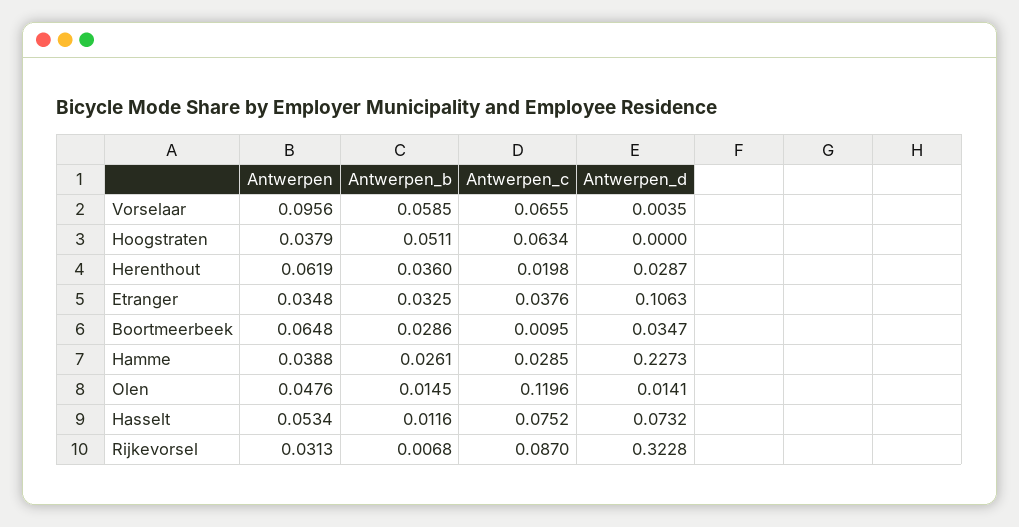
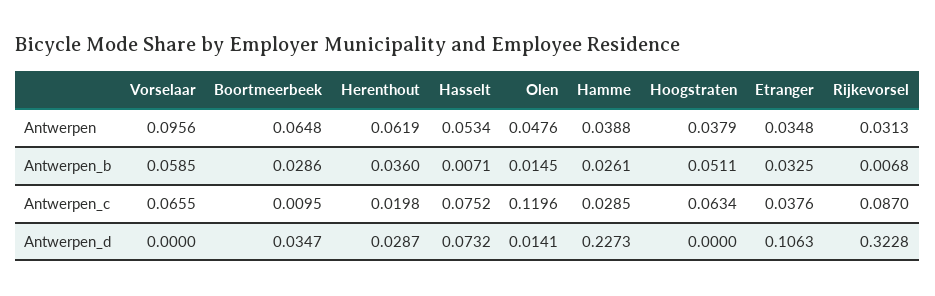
  {
    "Antwerpen": {
      "Vorselaar": 0.0956,
      "Hoogstraten": 0.0379,
      "Herenthout": 0.0619,
      "Etranger": 0.0348,
      "Boortmeerbeek": 0.0648,
      "Hamme": 0.0388,
      "Olen": 0.0476,
      "Hasselt": 0.0534,
      "Rijkevorsel": 0.0313
    },
    "Antwerpen_b": {
      "Vorselaar": 0.0585,
      "Hoogstraten": 0.0511,
      "Herenthout": 0.036,
      "Etranger": 0.0325,
      "Boortmeerbeek": 0.0286,
      "Hamme": 0.0261,
      "Olen": 0.0145,
-     "Hasselt": 0.0116,
+     "Hasselt": 0.0071,
      "Rijkevorsel": 0.0068
    },
    "Antwerpen_c": {
      "Vorselaar": 0.0655,
      "Hoogstraten": 0.0634,
      "Herenthout": 0.0198,
      "Etranger": 0.0376,
      "Boortmeerbeek": 0.0095,
      "Hamme": 0.0285,
      "Olen": 0.1196,
      "Hasselt": 0.0752,
      "Rijkevorsel": 0.087
    },
    "Antwerpen_d": {
-     "Vorselaar": 0.0035,
+     "Vorselaar": 0,
      "Hoogstraten": 0,
      "Herenthout": 0.0287,
      "Etranger": 0.1063,
      "Boortmeerbeek": 0.0347,
      "Hamme": 0.2273,
      "Olen": 0.0141,
      "Hasselt": 0.0732,
      "Rijkevorsel": 0.3228
    }
  }

